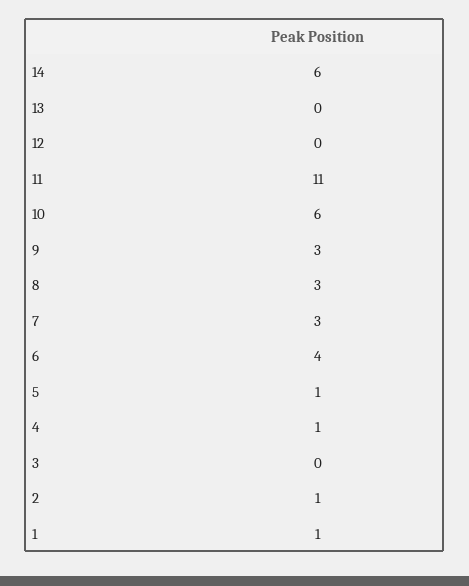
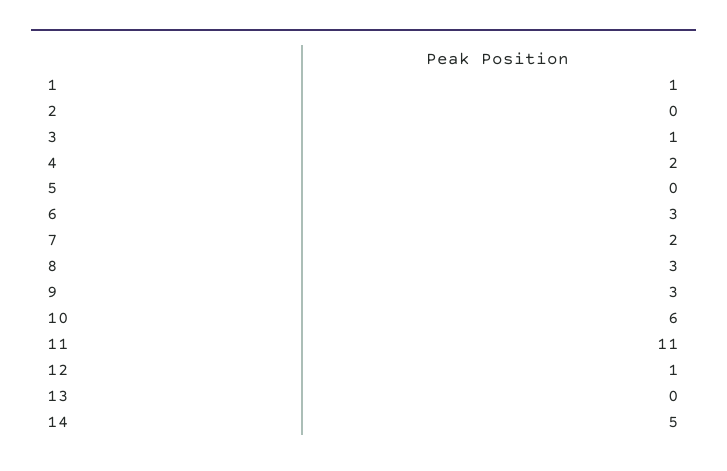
  {
-   "14": 6,
+   "14": 5,
    "13": 0,
-   "12": 0,
+   "12": 1,
    "11": 11,
    "10": 6,
    "9": 3,
    "8": 3,
-   "7": 3,
+   "7": 2,
-   "6": 4,
+   "6": 3,
-   "5": 1,
+   "5": 0,
-   "4": 1,
+   "4": 2,
-   "3": 0,
+   "3": 1,
-   "2": 1,
+   "2": 0,
    "1": 1
  }

